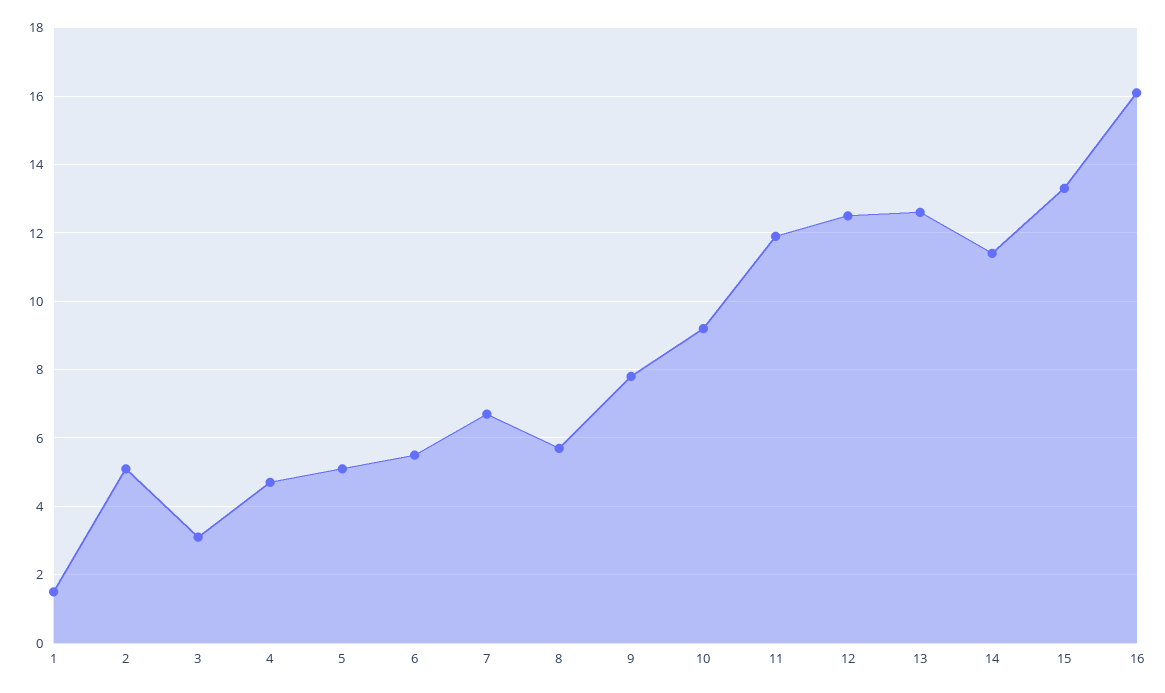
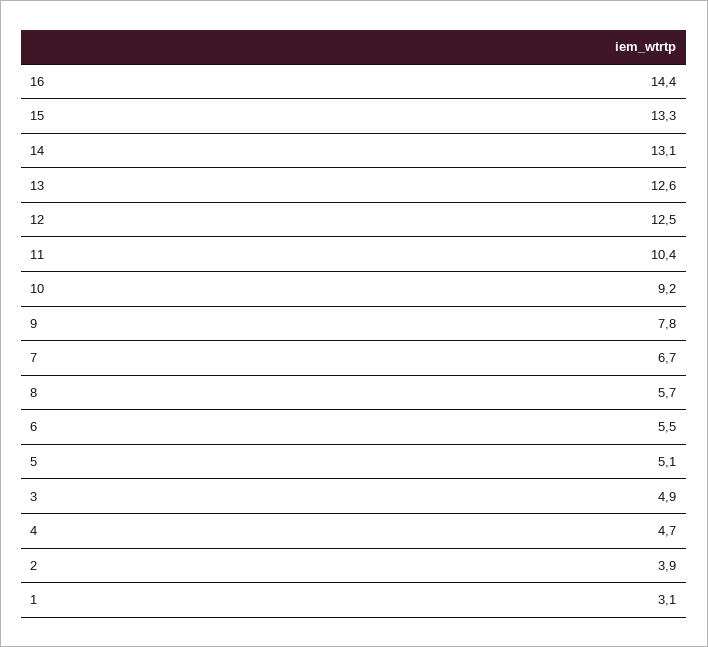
  {
-   "1": 1.5,
+   "1": 3.1,
-   "2": 5,
+   "2": 3.9,
-   "3": 3,
+   "3": 4.9,
    "4": 4.7,
    "5": 5.1,
    "6": 5.5,
    "7": 6.7,
    "8": 5.7,
    "9": 7.8,
    "10": 9.2,
-   "11": 12,
+   "11": 10.4,
    "12": 12.5,
    "13": 12.6,
-   "14": 11.5,
+   "14": 13.1,
    "15": 13.3,
-   "16": 16
+   "16": 14.4
  }

